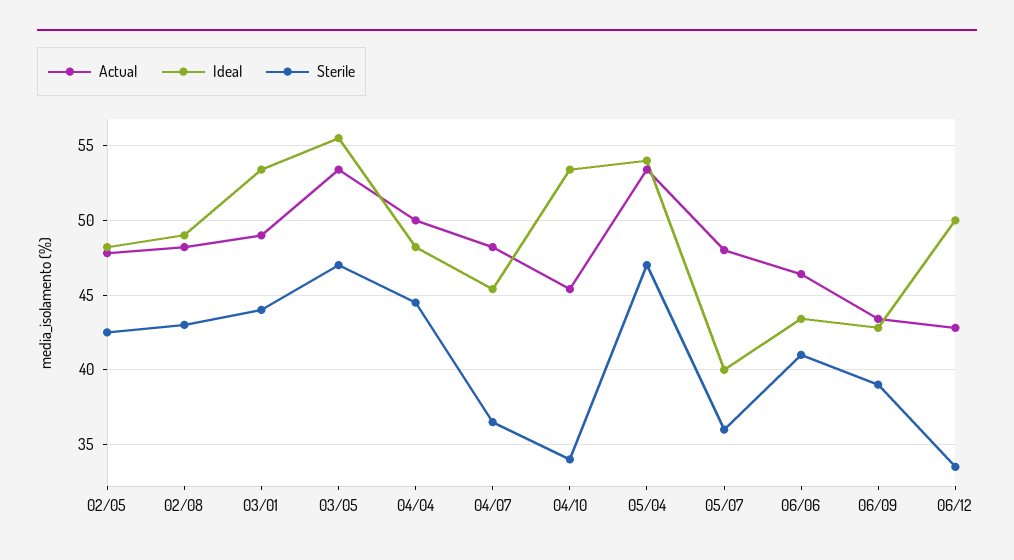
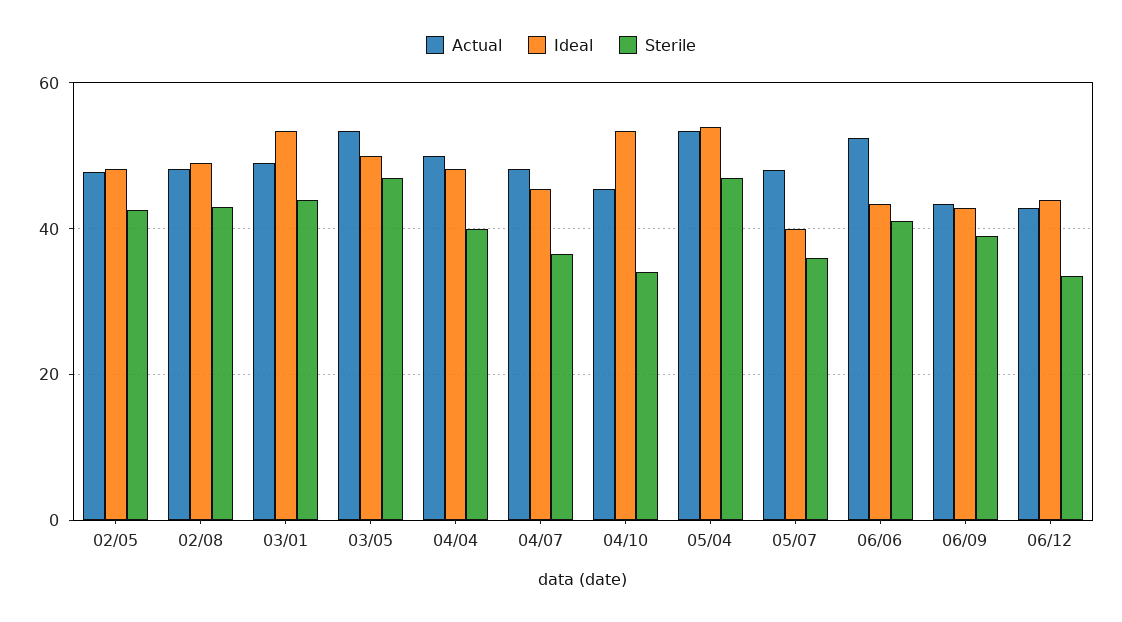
  {
    "Actual": {
      "02/05": 48,
      "02/08": 48,
      "03/01": 49,
      "03/05": 53.5,
      "04/04": 50,
      "04/07": 48,
      "04/10": 45.5,
      "05/04": 53.5,
      "05/07": 48,
-     "06/06": 46.5,
+     "06/06": 52,
      "06/09": 43.5,
      "06/12": 43
    },
    "Ideal": {
      "02/05": 48,
      "02/08": 49,
      "03/01": 53.5,
-     "03/05": 55.5,
+     "03/05": 50,
      "04/04": 48,
      "04/07": 45.5,
      "04/10": 53.5,
      "05/04": 54,
      "05/07": 40,
      "06/06": 43.5,
      "06/09": 43,
-     "06/12": 50
+     "06/12": 44
    },
    "Sterile": {
      "02/05": 42.5,
      "02/08": 43,
      "03/01": 44,
      "03/05": 47,
-     "04/04": 44.5,
+     "04/04": 40,
      "04/07": 36.5,
      "04/10": 34,
      "05/04": 47,
      "05/07": 36,
      "06/06": 41,
      "06/09": 39,
      "06/12": 33.5
    }
  }

